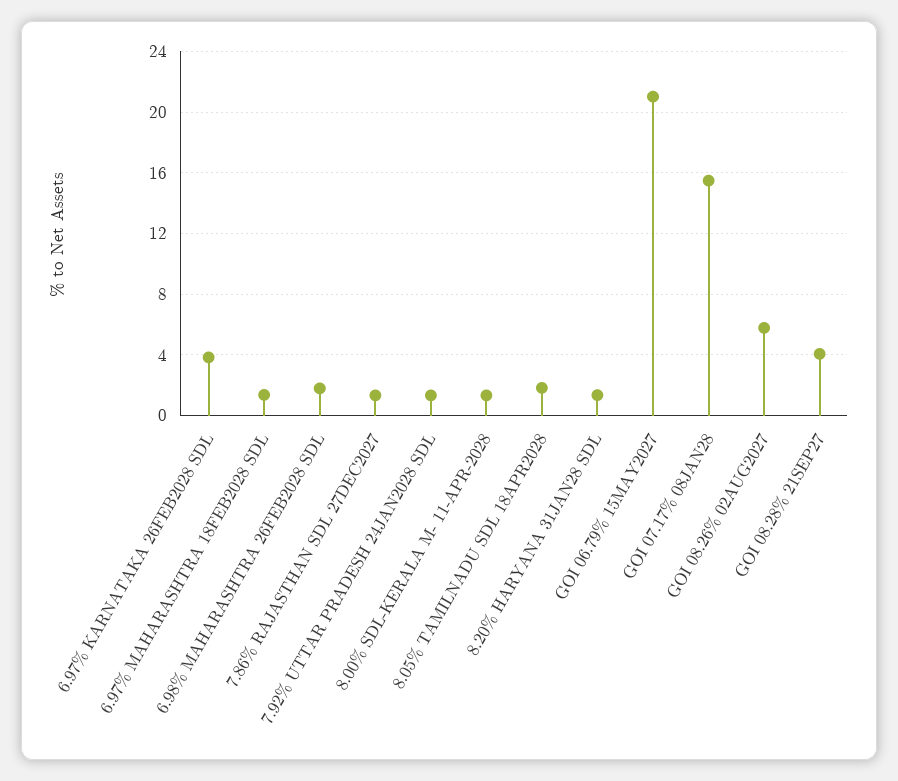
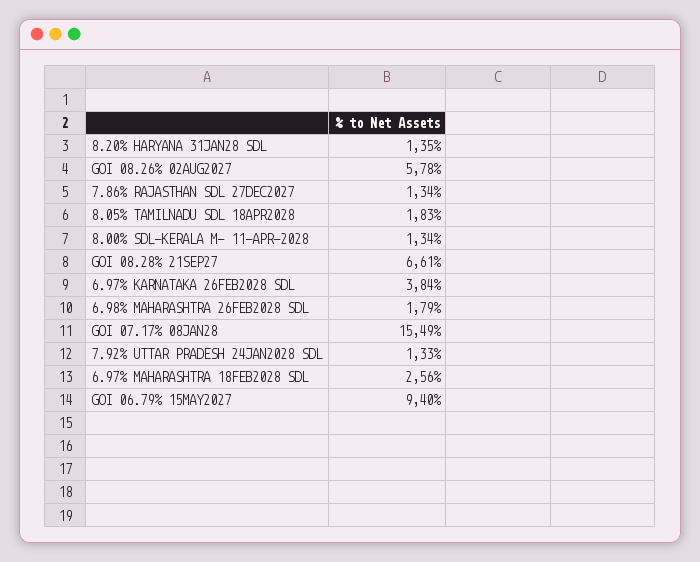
  {
    "6.97% KARNATAKA 26FEB2028 SDL": 3.84,
-   "6.97% MAHARASHTRA 18FEB2028 SDL": 1.5,
+   "6.97% MAHARASHTRA 18FEB2028 SDL": 2.56,
    "6.98% MAHARASHTRA 26FEB2028 SDL": 1.79,
    "7.86% RAJASTHAN SDL 27DEC2027": 1.34,
    "7.92% UTTAR PRADESH 24JAN2028 SDL": 1.33,
    "8.00% SDL-KERALA M- 11-APR-2028": 1.34,
    "8.05% TAMILNADU SDL 18APR2028": 1.83,
    "8.20% HARYANA 31JAN28 SDL": 1.35,
-   "GOI 06.79% 15MAY2027": 21,
+   "GOI 06.79% 15MAY2027": 9.4,
    "GOI 07.17% 08JAN28": 15.49,
    "GOI 08.26% 02AUG2027": 5.78,
-   "GOI 08.28% 21SEP27": 4
+   "GOI 08.28% 21SEP27": 6.61
  }

